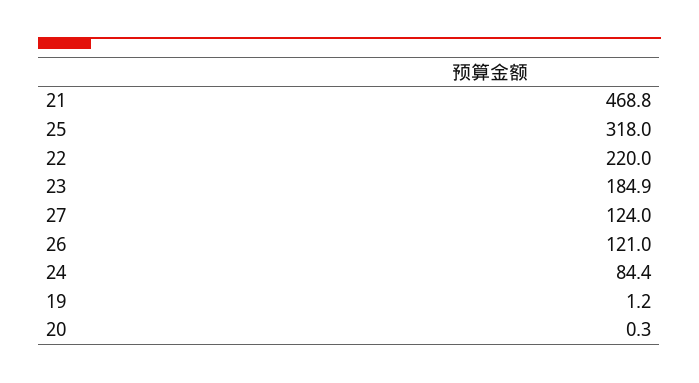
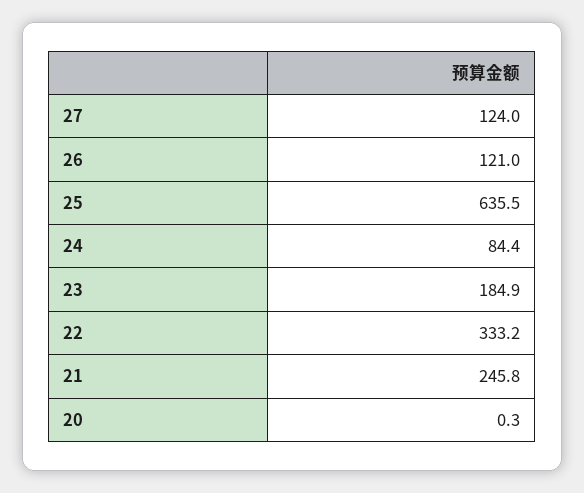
  {
-   "21": 468.8,
+   "21": 245.8,
-   "25": 318,
+   "25": 635.5,
-   "22": 220,
+   "22": 333.2,
    "23": 184.9,
    "27": 124,
    "26": 121,
    "24": 84.4,
-   "19": 1.2,
    "20": 0.3
  }

